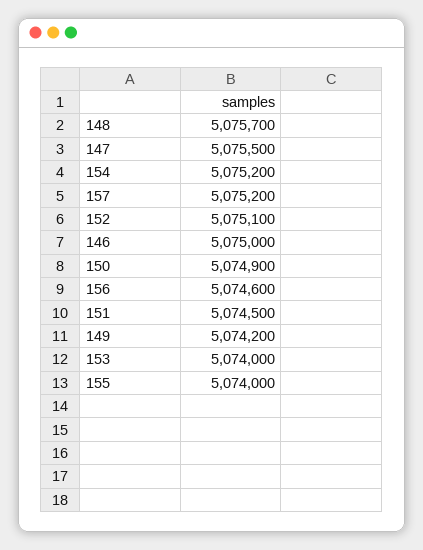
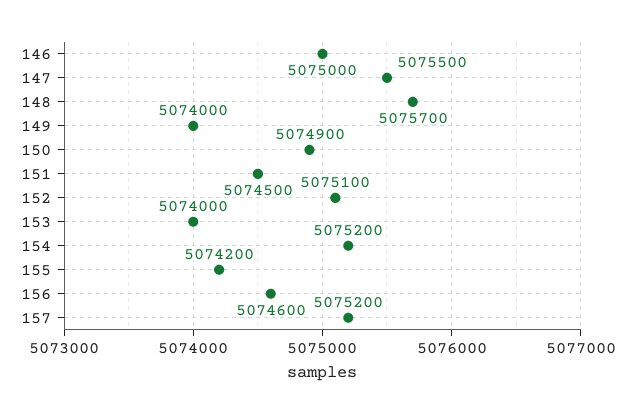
  {
    "148": 5075700,
    "147": 5075500,
    "154": 5075200,
    "157": 5075200,
    "152": 5075100,
    "146": 5075000,
    "150": 5074900,
    "156": 5074600,
    "151": 5074500,
-   "149": 5074200,
+   "149": 5074000,
    "153": 5074000,
-   "155": 5074000
+   "155": 5074200
  }

